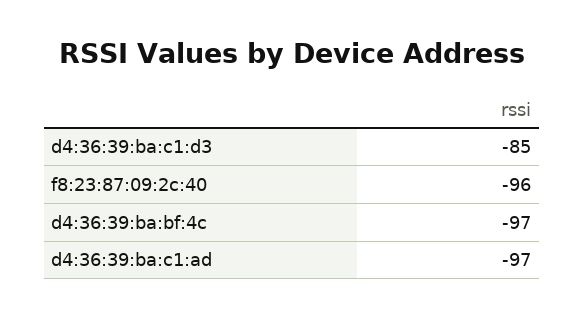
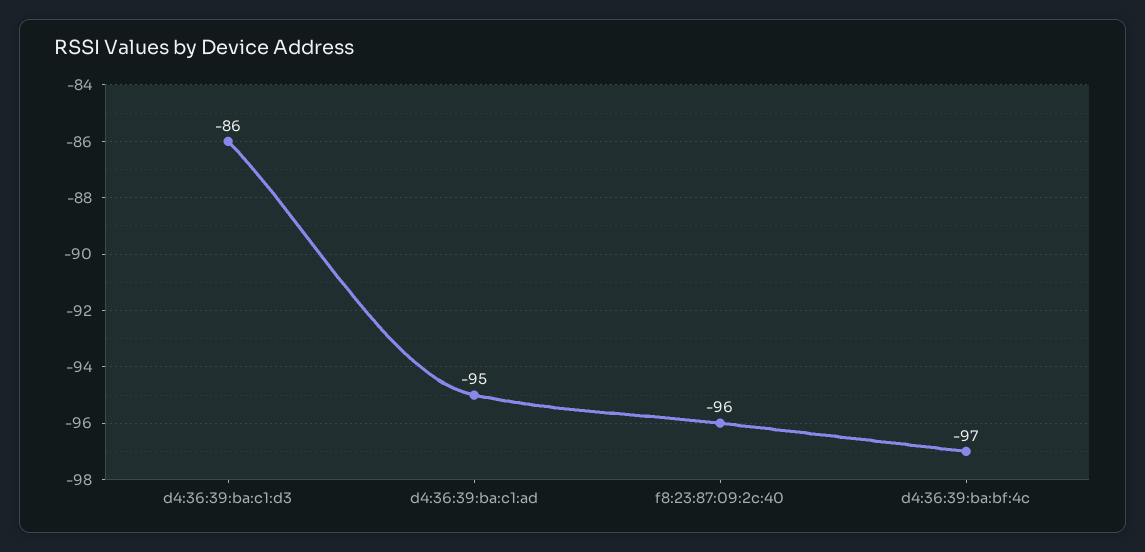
  {
-   "d4:36:39:ba:c1:d3": -85,
+   "d4:36:39:ba:c1:d3": -86,
    "f8:23:87:09:2c:40": -96,
    "d4:36:39:ba:bf:4c": -97,
-   "d4:36:39:ba:c1:ad": -97
+   "d4:36:39:ba:c1:ad": -95
  }

